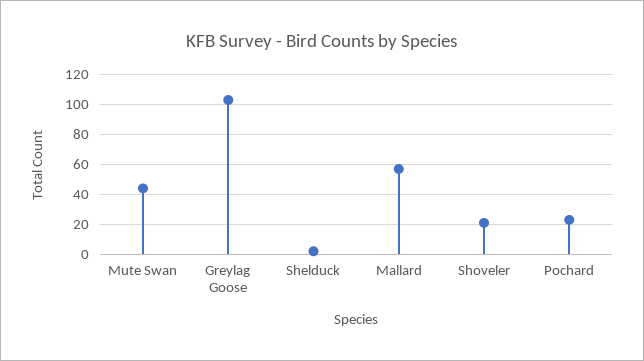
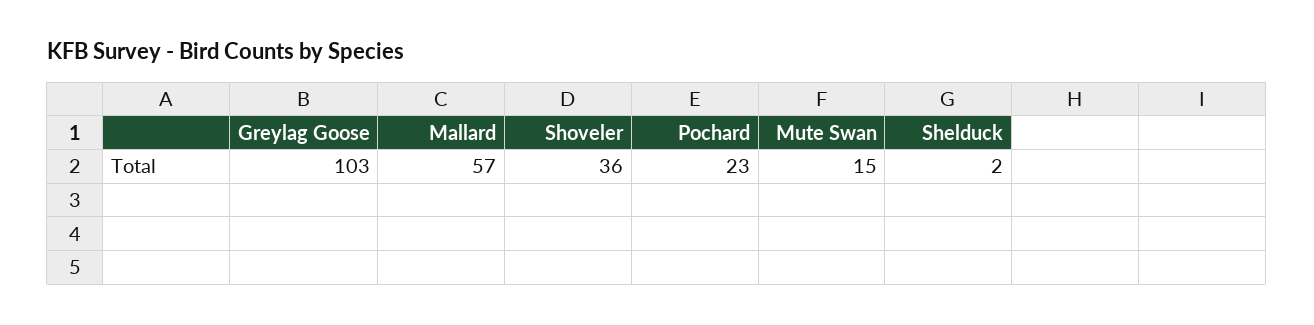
  {
-   "Mute Swan": 45,
+   "Mute Swan": 15,
    "Greylag Goose": 103,
    "Shelduck": 2,
    "Mallard": 57,
-   "Shoveler": 20,
+   "Shoveler": 36,
    "Pochard": 23
  }

